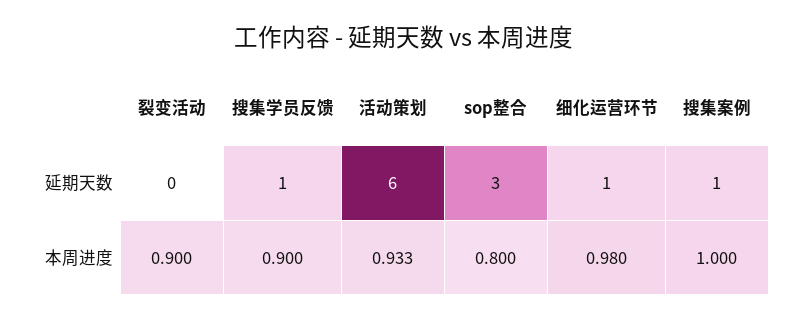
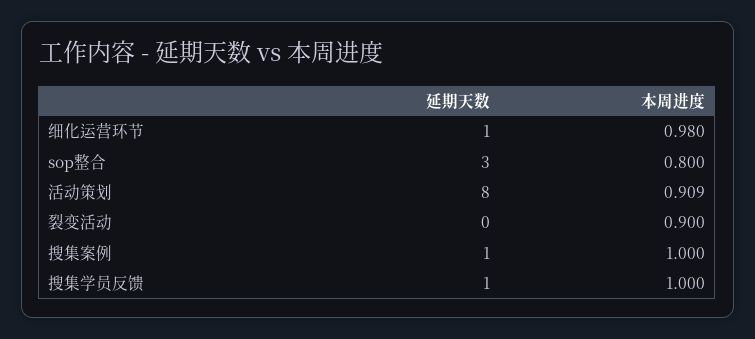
  {
    "裂变活动": {
      "延期天数": 0,
      "本周进度": 0.9
    },
    "搜集学员反馈": {
      "延期天数": 1,
-     "本周进度": 0.9
+     "本周进度": 1
    },
    "活动策划": {
-     "延期天数": 6,
+     "延期天数": 8,
-     "本周进度": 0.933
+     "本周进度": 0.909
    },
    "sop整合": {
      "延期天数": 3,
      "本周进度": 0.8
    },
    "细化运营环节": {
      "延期天数": 1,
      "本周进度": 0.98
    },
    "搜集案例": {
      "延期天数": 1,
      "本周进度": 1
    }
  }

